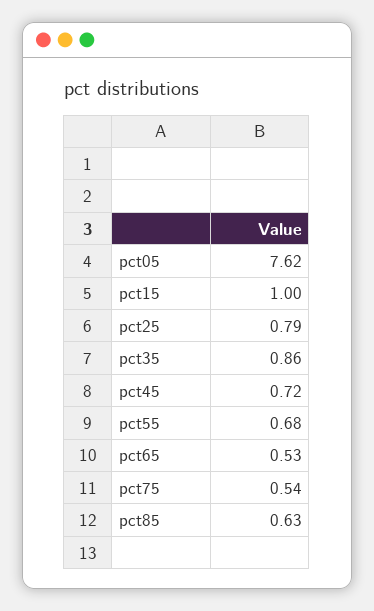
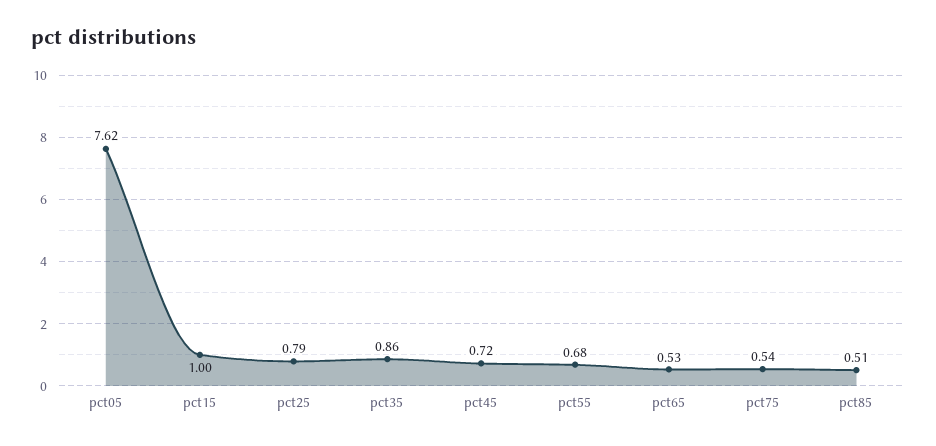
  {
    "pct05": 7.62,
    "pct15": 1,
    "pct25": 0.79,
    "pct35": 0.86,
    "pct45": 0.72,
    "pct55": 0.68,
    "pct65": 0.53,
    "pct75": 0.54,
-   "pct85": 0.63
+   "pct85": 0.51
  }

